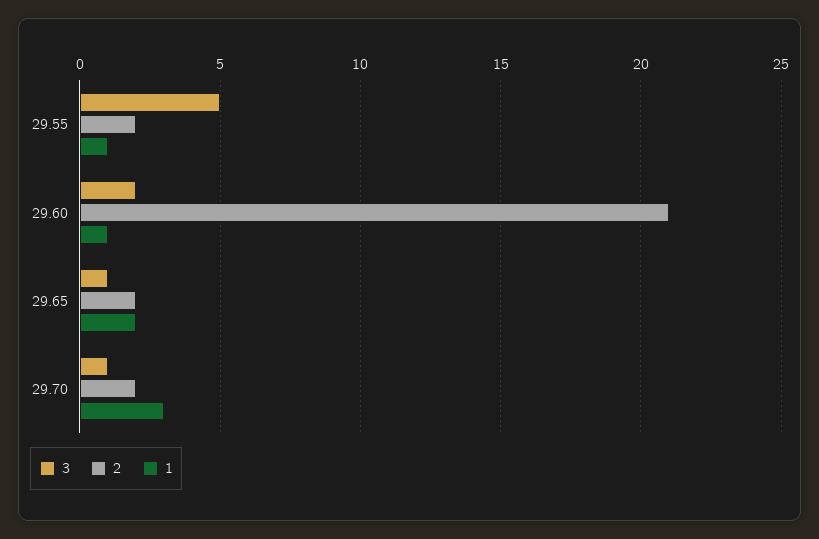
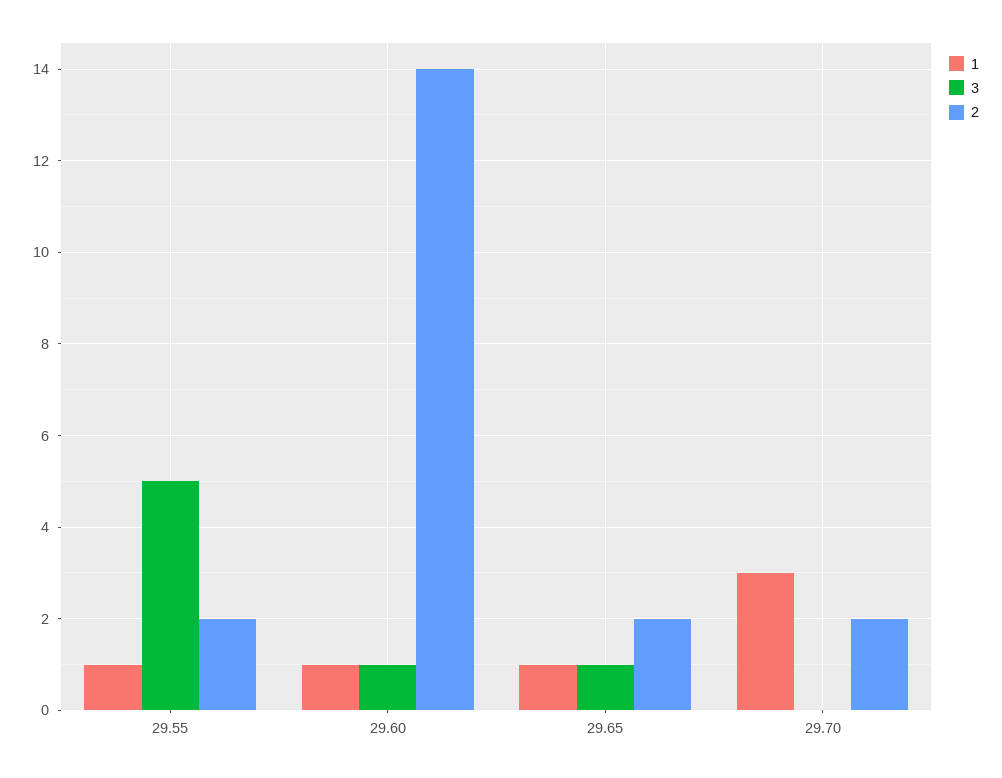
  {
    "3": {
      "29.55": 5,
-     "29.60": 2,
+     "29.60": 1,
      "29.65": 1,
-     "29.70": 1
+     "29.70": 0
    },
    "2": {
      "29.55": 2,
-     "29.60": 21,
+     "29.60": 14,
      "29.65": 2,
      "29.70": 2
    },
    "1": {
      "29.55": 1,
      "29.60": 1,
-     "29.65": 2,
+     "29.65": 1,
      "29.70": 3
    }
  }

